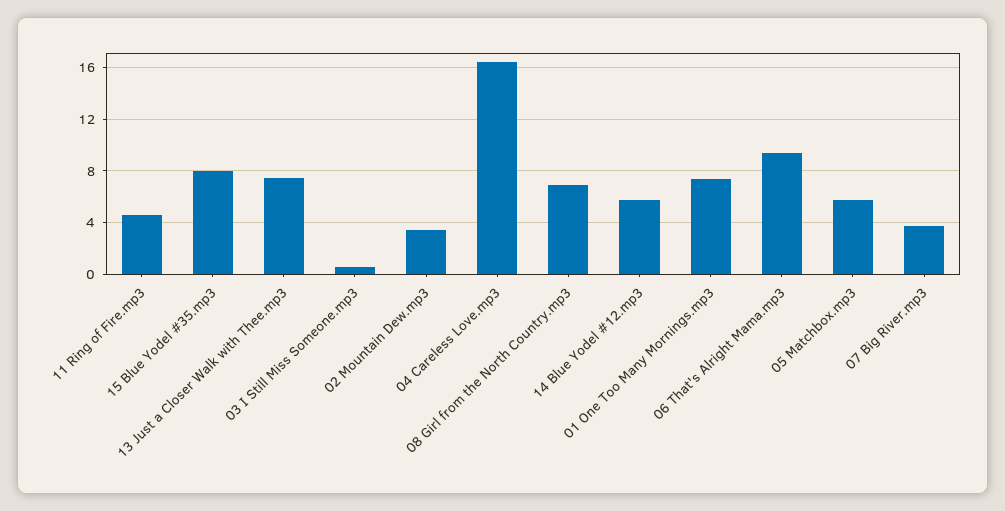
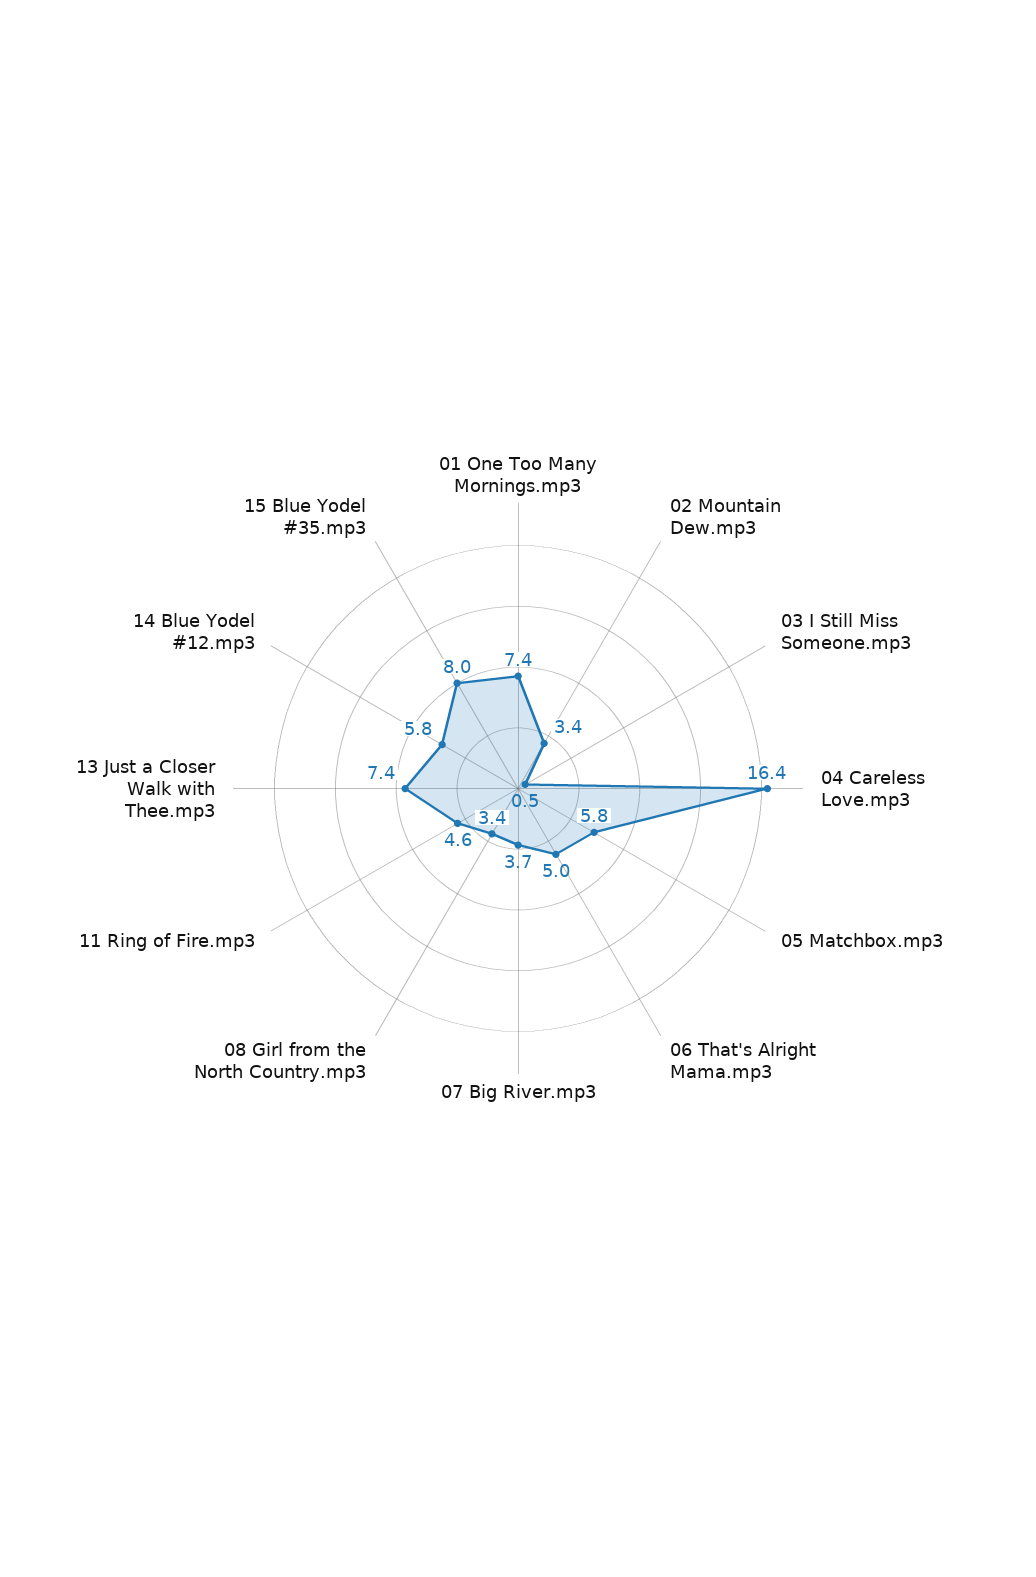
  {
    "11 Ring of Fire.mp3": 4.6,
    "15 Blue Yodel #35.mp3": 8,
    "13 Just a Closer Walk with Thee.mp3": 7.4,
    "03 I Still Miss Someone.mp3": 0.5,
    "02 Mountain Dew.mp3": 3.4,
    "04 Careless Love.mp3": 16.4,
-   "08 Girl from the North Country.mp3": 7,
+   "08 Girl from the North Country.mp3": 3.4,
    "14 Blue Yodel #12.mp3": 5.8,
    "01 One Too Many Mornings.mp3": 7.4,
-   "06 That's Alright Mama.mp3": 9.5,
+   "06 That's Alright Mama.mp3": 5,
    "05 Matchbox.mp3": 5.8,
    "07 Big River.mp3": 3.7
  }

